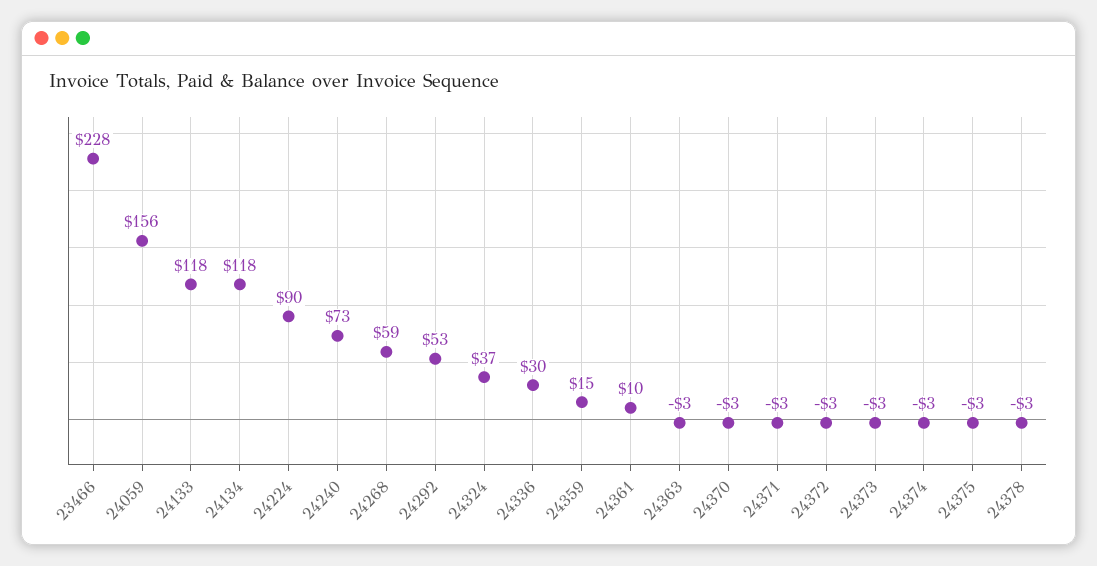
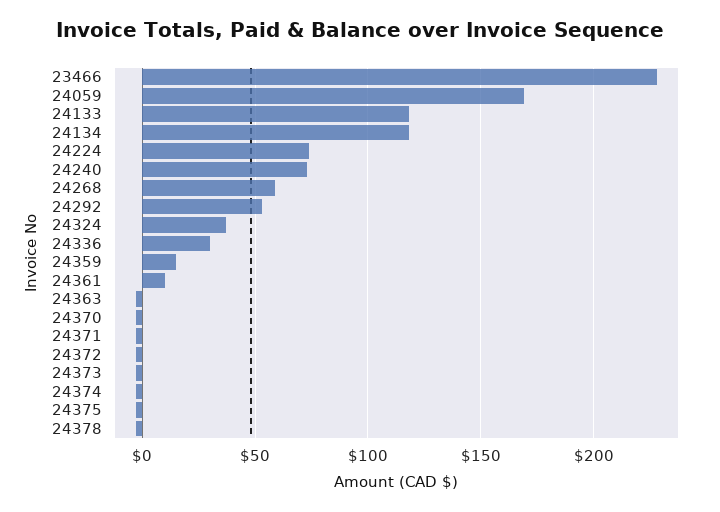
  {
    "23466": 228,
-   "24059": 156,
+   "24059": 170,
    "24133": 118,
    "24134": 118,
-   "24224": 90,
+   "24224": 75,
    "24240": 73,
    "24268": 59,
    "24292": 53,
    "24324": 37,
    "24336": 30,
    "24359": 15,
    "24361": 10,
    "24363": -3,
    "24370": -3,
    "24371": -3,
    "24372": -3,
    "24373": -3,
    "24374": -3,
    "24375": -3,
    "24378": -3
  }

